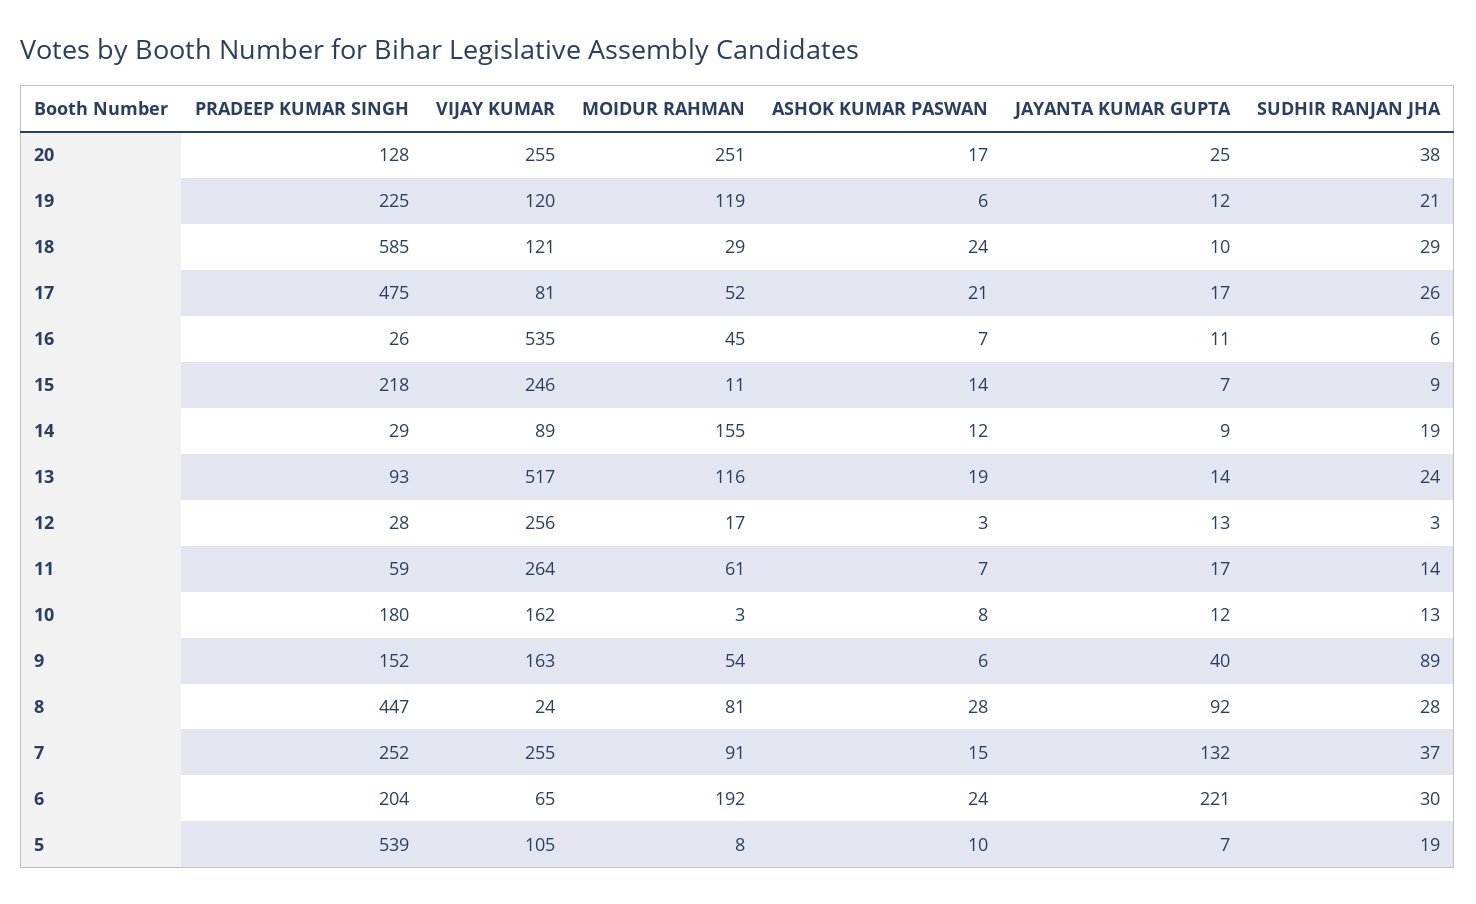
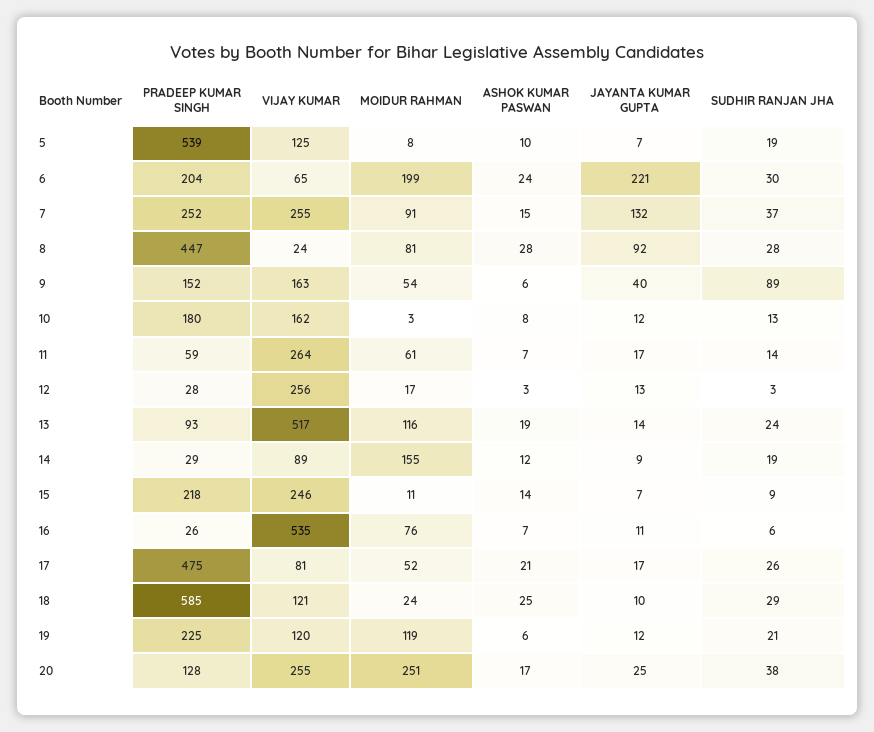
  {
    "PRADEEP KUMAR SINGH": {
      "20": 128,
      "19": 225,
      "18": 585,
      "17": 475,
      "16": 26,
      "15": 218,
      "14": 29,
      "13": 93,
      "12": 28,
      "11": 59,
      "10": 180,
      "9": 152,
      "8": 447,
      "7": 252,
      "6": 204,
      "5": 539
    },
    "VIJAY KUMAR": {
      "20": 255,
      "19": 120,
      "18": 121,
      "17": 81,
      "16": 535,
      "15": 246,
      "14": 89,
      "13": 517,
      "12": 256,
      "11": 264,
      "10": 162,
      "9": 163,
      "8": 24,
      "7": 255,
      "6": 65,
-     "5": 105
+     "5": 125
    },
    "MOIDUR RAHMAN": {
      "20": 251,
      "19": 119,
-     "18": 29,
+     "18": 24,
      "17": 52,
-     "16": 45,
+     "16": 76,
      "15": 11,
      "14": 155,
      "13": 116,
      "12": 17,
      "11": 61,
      "10": 3,
      "9": 54,
      "8": 81,
      "7": 91,
-     "6": 192,
+     "6": 199,
      "5": 8
    },
    "ASHOK KUMAR PASWAN": {
      "20": 17,
      "19": 6,
-     "18": 24,
+     "18": 25,
      "17": 21,
      "16": 7,
      "15": 14,
      "14": 12,
      "13": 19,
      "12": 3,
      "11": 7,
      "10": 8,
      "9": 6,
      "8": 28,
      "7": 15,
      "6": 24,
      "5": 10
    },
    "JAYANTA KUMAR GUPTA": {
      "20": 25,
      "19": 12,
      "18": 10,
      "17": 17,
      "16": 11,
      "15": 7,
      "14": 9,
      "13": 14,
      "12": 13,
      "11": 17,
      "10": 12,
      "9": 40,
      "8": 92,
      "7": 132,
      "6": 221,
      "5": 7
    },
    "SUDHIR RANJAN JHA": {
      "20": 38,
      "19": 21,
      "18": 29,
      "17": 26,
      "16": 6,
      "15": 9,
      "14": 19,
      "13": 24,
      "12": 3,
      "11": 14,
      "10": 13,
      "9": 89,
      "8": 28,
      "7": 37,
      "6": 30,
      "5": 19
    }
  }

